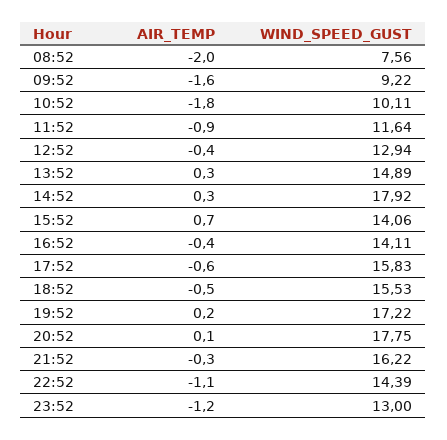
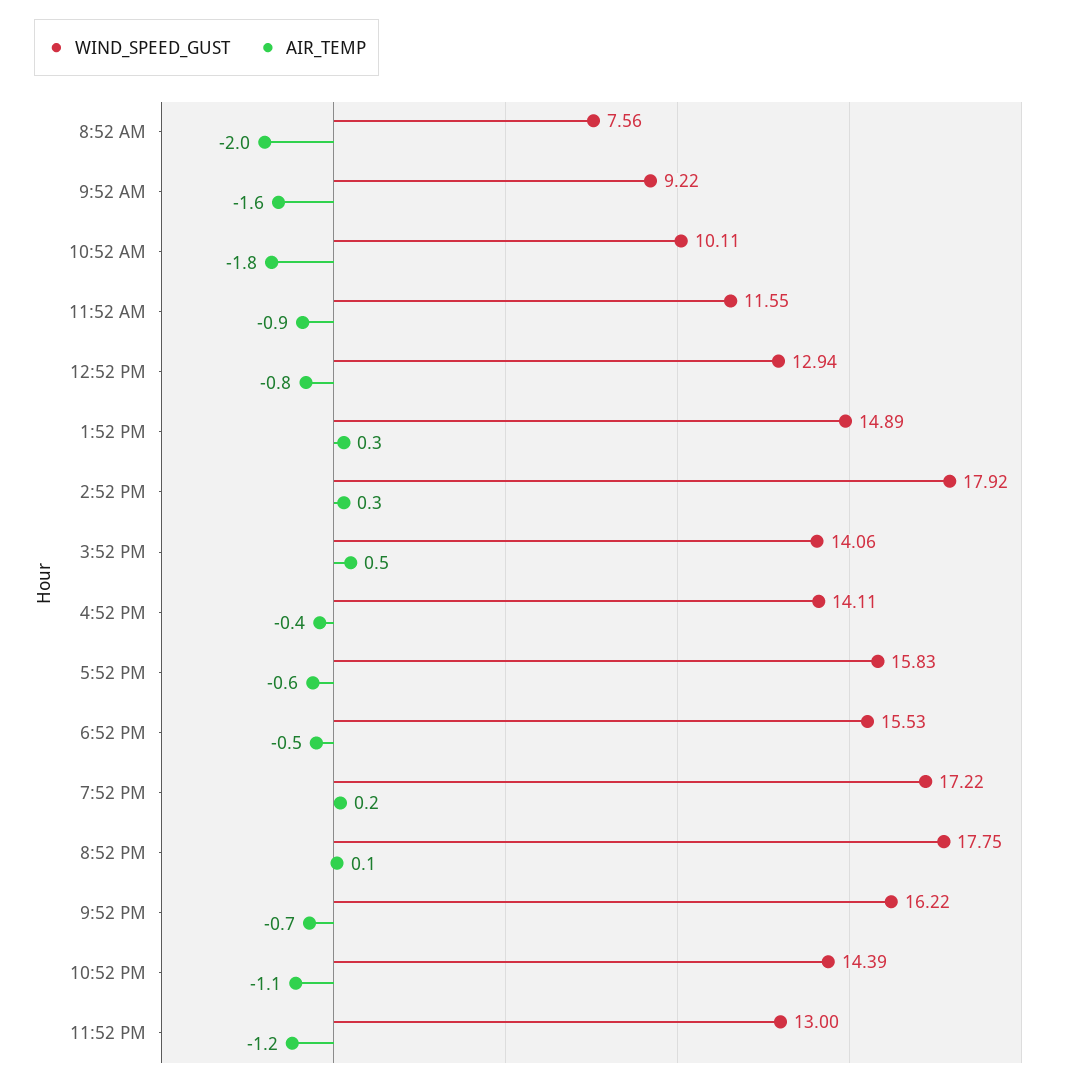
  {
    "AIR_TEMP": {
      "08:52": -2,
      "09:52": -1.6,
      "10:52": -1.8,
      "11:52": -0.9,
-     "12:52": -0.4,
+     "12:52": -0.8,
      "13:52": 0.3,
      "14:52": 0.3,
-     "15:52": 0.7,
+     "15:52": 0.5,
      "16:52": -0.4,
      "17:52": -0.6,
      "18:52": -0.5,
      "19:52": 0.2,
      "20:52": 0.1,
-     "21:52": -0.3,
+     "21:52": -0.7,
      "22:52": -1.1,
      "23:52": -1.2
    },
    "WIND_SPEED_GUST": {
      "08:52": 7.56,
      "09:52": 9.22,
      "10:52": 10.11,
-     "11:52": 11.64,
+     "11:52": 11.55,
      "12:52": 12.94,
      "13:52": 14.89,
      "14:52": 17.92,
      "15:52": 14.06,
      "16:52": 14.11,
      "17:52": 15.83,
      "18:52": 15.53,
      "19:52": 17.22,
      "20:52": 17.75,
      "21:52": 16.22,
      "22:52": 14.39,
      "23:52": 13
    }
  }

